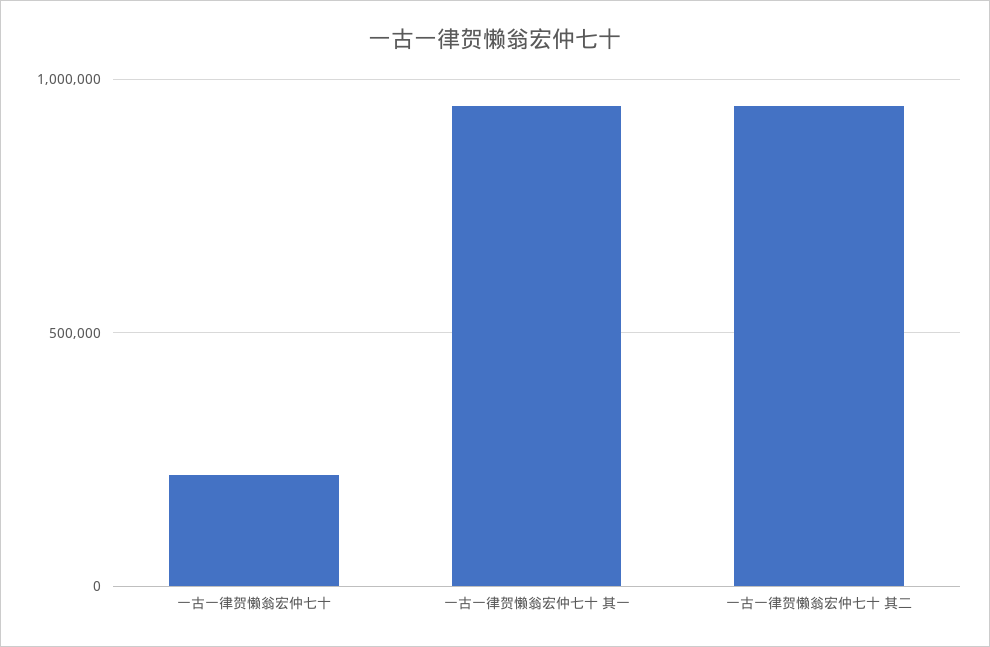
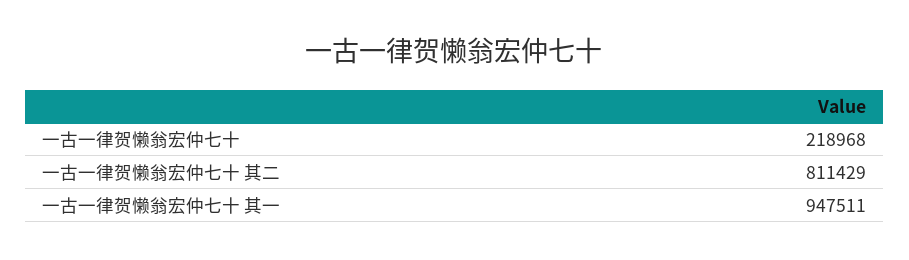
  {
    "一古一律贺懒翁宏仲七十": 218968,
    "一古一律贺懒翁宏仲七十 其一": 947511,
-   "一古一律贺懒翁宏仲七十 其二": 950000
+   "一古一律贺懒翁宏仲七十 其二": 811429
  }

